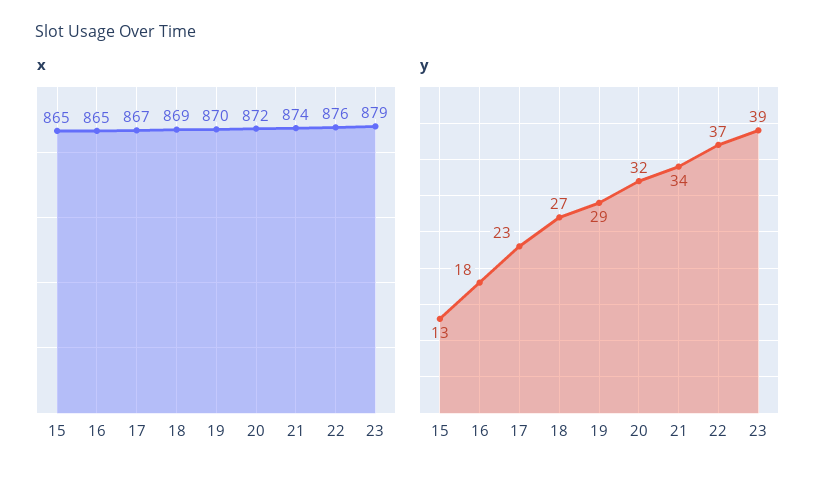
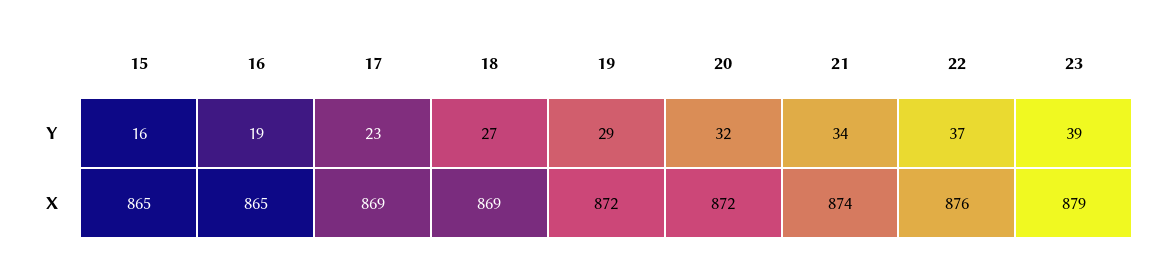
  {
    "x": {
      "15": 865,
      "16": 865,
-     "17": 867,
+     "17": 869,
      "18": 869,
-     "19": 870,
+     "19": 872,
      "20": 872,
      "21": 874,
      "22": 876,
      "23": 879
    },
    "y": {
-     "15": 13,
+     "15": 16,
-     "16": 18,
+     "16": 19,
      "17": 23,
      "18": 27,
      "19": 29,
      "20": 32,
      "21": 34,
      "22": 37,
      "23": 39
    }
  }

